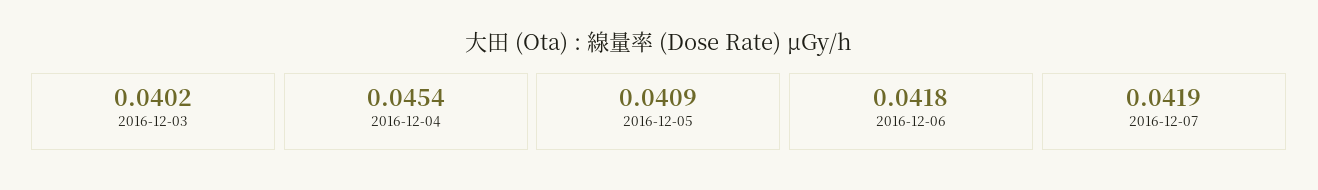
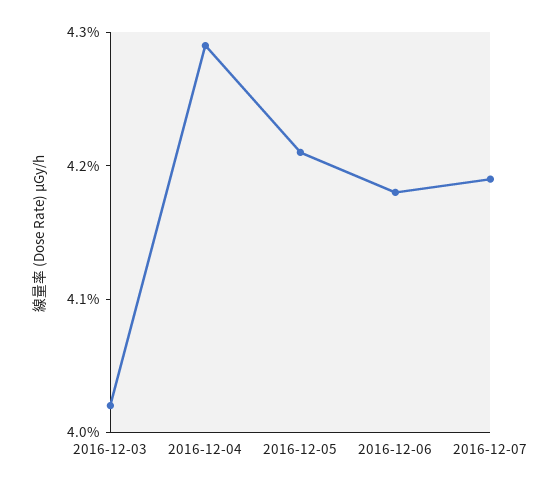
  {
    "2016-12-03": 0.0402,
-   "2016-12-04": 0.0454,
+   "2016-12-04": 0.0429,
-   "2016-12-05": 0.0409,
+   "2016-12-05": 0.0421,
    "2016-12-06": 0.0418,
    "2016-12-07": 0.0419
  }

